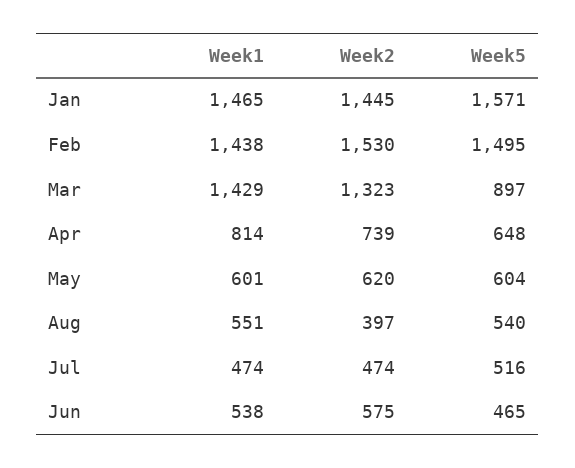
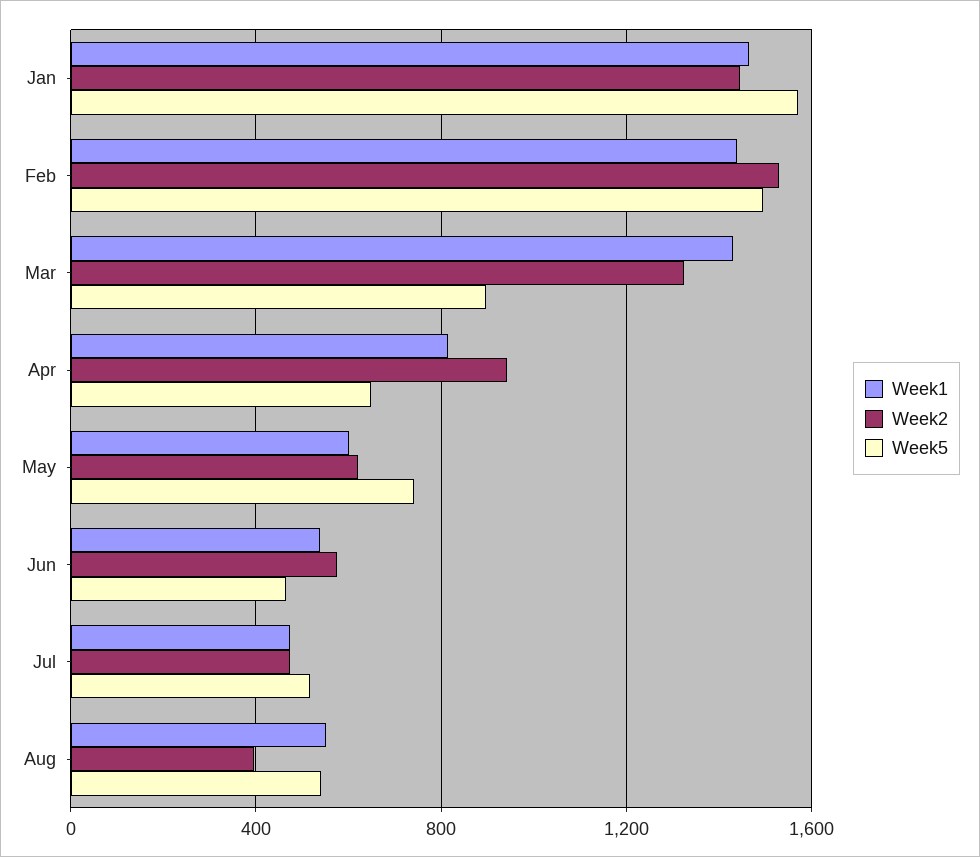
  {
    "Week1": {
      "Jan": 1465,
      "Feb": 1438,
      "Mar": 1429,
      "Apr": 814,
      "May": 601,
      "Aug": 551,
      "Jul": 474,
      "Jun": 538
    },
    "Week2": {
      "Jan": 1445,
      "Feb": 1530,
      "Mar": 1323,
-     "Apr": 739,
+     "Apr": 950,
      "May": 620,
      "Aug": 397,
      "Jul": 474,
      "Jun": 575
    },
    "Week5": {
      "Jan": 1571,
      "Feb": 1495,
      "Mar": 897,
      "Apr": 648,
-     "May": 604,
+     "May": 750,
      "Aug": 540,
      "Jul": 516,
      "Jun": 465
    }
  }

